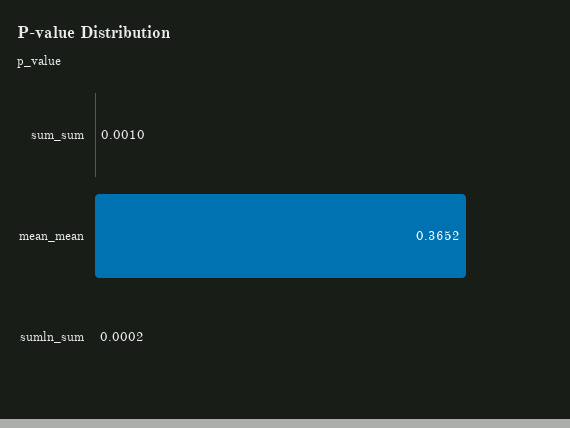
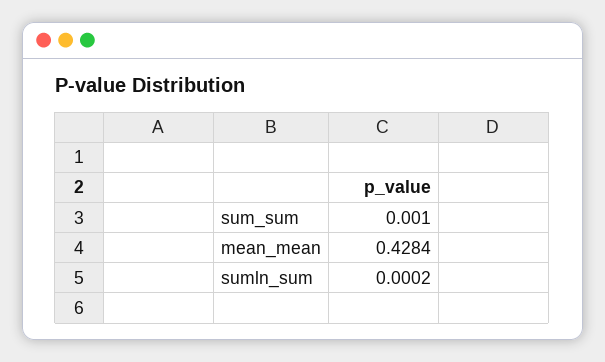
  {
    "sum_sum": 0.001,
-   "mean_mean": 0.3652,
+   "mean_mean": 0.4284,
    "sumln_sum": 0.0002
  }

